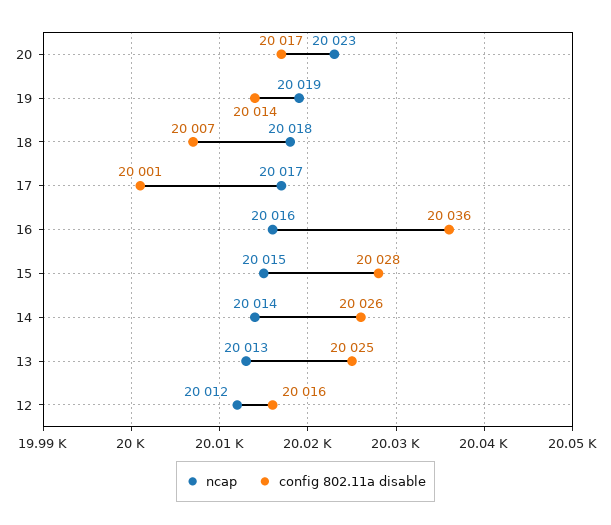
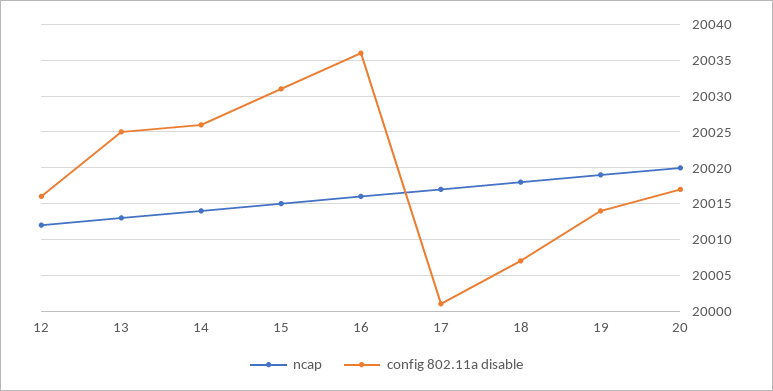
  {
    "ncap": {
-     "20": 20023,
+     "20": 20020,
      "19": 20019,
      "18": 20018,
      "17": 20017,
      "16": 20016,
      "15": 20015,
      "14": 20014,
      "13": 20013,
      "12": 20012
    },
    "config 802.11a disable": {
      "20": 20017,
      "19": 20014,
      "18": 20007,
      "17": 20001,
      "16": 20036,
-     "15": 20028,
+     "15": 20031,
      "14": 20026,
      "13": 20025,
      "12": 20016
    }
  }

